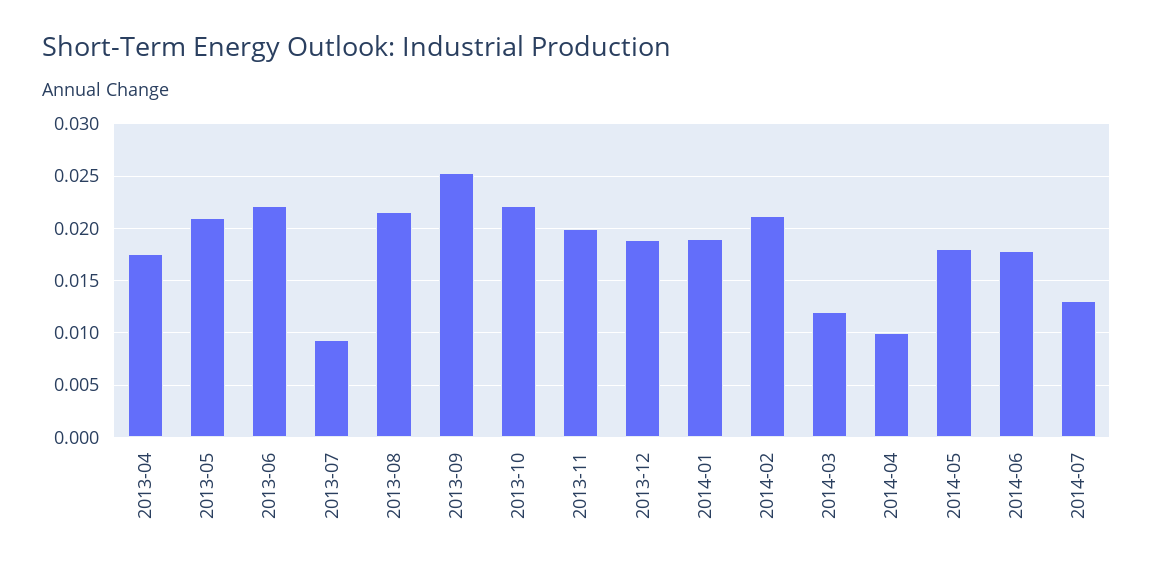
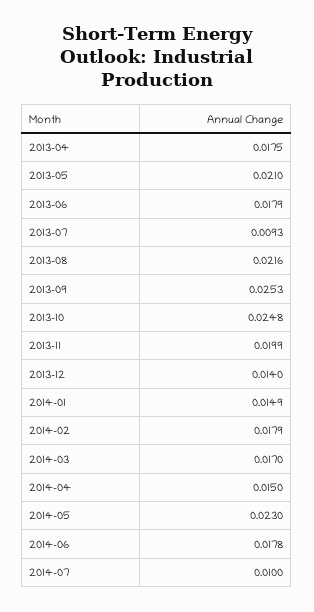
  {
    "2013-04": 0.0175,
    "2013-05": 0.021,
-   "2013-06": 0.022,
+   "2013-06": 0.0179,
    "2013-07": 0.0093,
    "2013-08": 0.0216,
    "2013-09": 0.0253,
-   "2013-10": 0.022,
+   "2013-10": 0.0248,
    "2013-11": 0.0199,
-   "2013-12": 0.019,
+   "2013-12": 0.014,
-   "2014-01": 0.019,
+   "2014-01": 0.0149,
-   "2014-02": 0.021,
+   "2014-02": 0.0179,
-   "2014-03": 0.012,
+   "2014-03": 0.017,
-   "2014-04": 0.01,
+   "2014-04": 0.015,
-   "2014-05": 0.018,
+   "2014-05": 0.023,
    "2014-06": 0.0178,
-   "2014-07": 0.013
+   "2014-07": 0.01
  }

